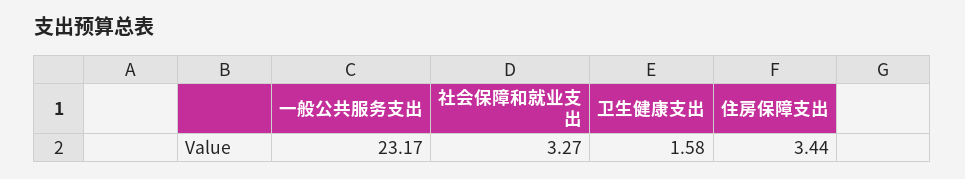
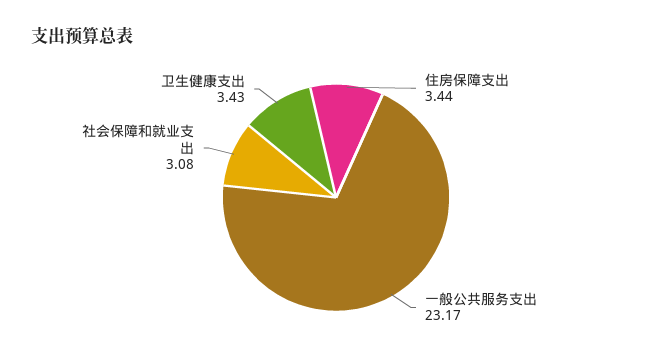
  {
    "一般公共服务支出": 23.17,
-   "社会保障和就业支出": 3.27,
+   "社会保障和就业支出": 3.08,
-   "卫生健康支出": 1.58,
+   "卫生健康支出": 3.43,
    "住房保障支出": 3.44
  }

